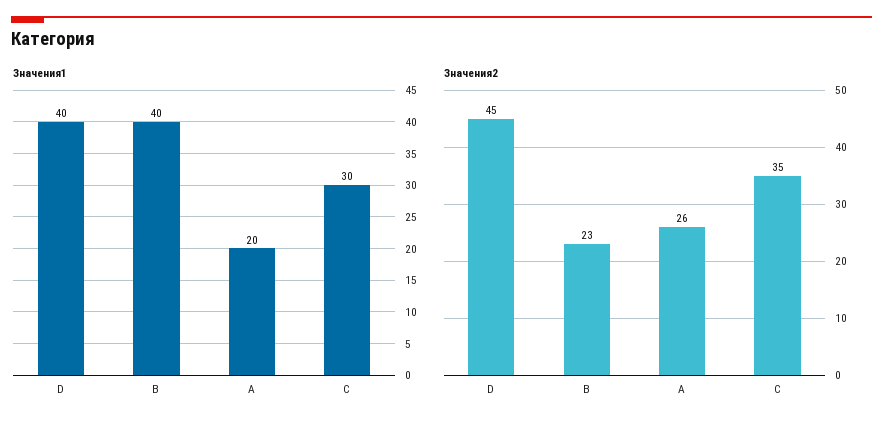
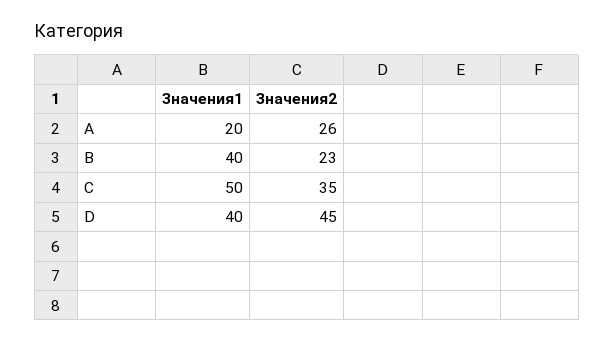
  {
    "Значения1": {
      "D": 40,
      "B": 40,
      "A": 20,
-     "C": 30
+     "C": 50
    },
    "Значения2": {
      "D": 45,
      "B": 23,
      "A": 26,
      "C": 35
    }
  }

